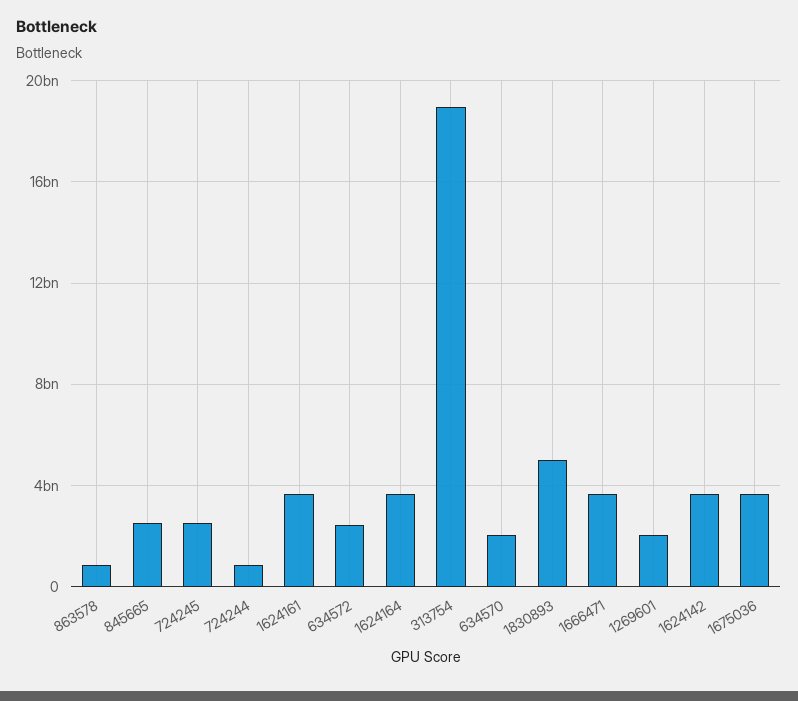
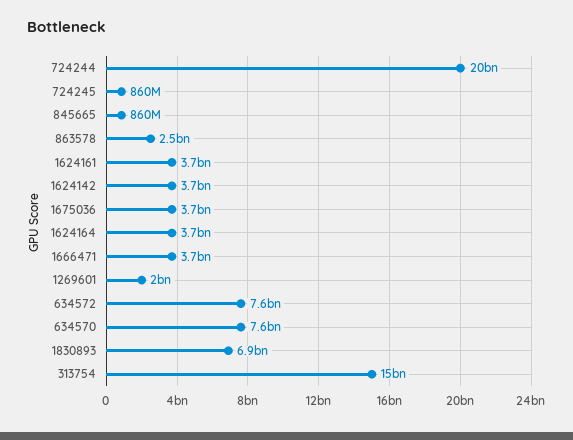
  {
-   "863578": 1000000000,
+   "863578": 2500000000,
-   "845665": 2500000000,
+   "845665": 860000000,
-   "724245": 2500000000,
+   "724245": 860000000,
-   "724244": 1000000000,
+   "724244": 20000000000,
    "1624161": 3700000000,
-   "634572": 2500000000,
+   "634572": 7600000000,
    "1624164": 3700000000,
-   "313754": 19000000000,
+   "313754": 15000000000,
-   "634570": 2000000000,
+   "634570": 7600000000,
-   "1830893": 5000000000,
+   "1830893": 6900000000,
    "1666471": 3700000000,
    "1269601": 2000000000,
    "1624142": 3700000000,
    "1675036": 3700000000
  }

